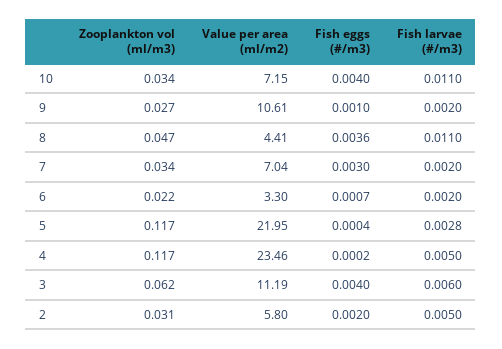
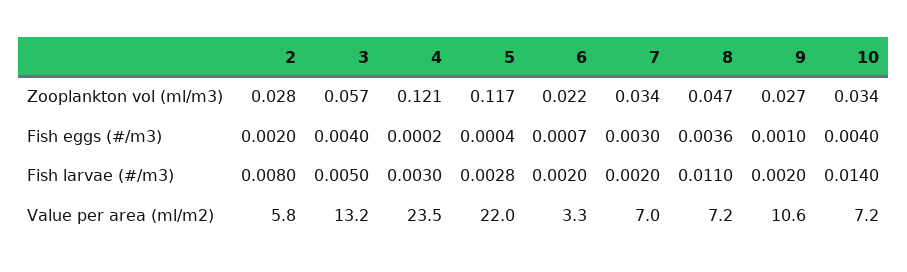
  {
    "Zooplankton vol (ml/m3)": {
      "10": 0.034,
      "9": 0.027,
      "8": 0.047,
      "7": 0.034,
      "6": 0.022,
      "5": 0.117,
-     "4": 0.117,
+     "4": 0.121,
-     "3": 0.062,
+     "3": 0.057,
-     "2": 0.031
+     "2": 0.028
    },
    "Value per area (ml/m2)": {
      "10": 7.15,
      "9": 10.61,
-     "8": 4.41,
+     "8": 7.2,
      "7": 7.04,
      "6": 3.3,
      "5": 21.95,
      "4": 23.46,
-     "3": 11.19,
+     "3": 13.2,
      "2": 5.8
    },
    "Fish eggs (#/m3)": {
      "10": 0.004,
      "9": 0.001,
      "8": 0.0036,
      "7": 0.003,
      "6": 0.0007,
      "5": 0.0004,
      "4": 0.0002,
      "3": 0.004,
      "2": 0.002
    },
    "Fish larvae (#/m3)": {
-     "10": 0.011,
+     "10": 0.014,
      "9": 0.002,
      "8": 0.011,
      "7": 0.002,
      "6": 0.002,
      "5": 0.0028,
-     "4": 0.005,
+     "4": 0.003,
-     "3": 0.006,
+     "3": 0.005,
-     "2": 0.005
+     "2": 0.008
    }
  }

